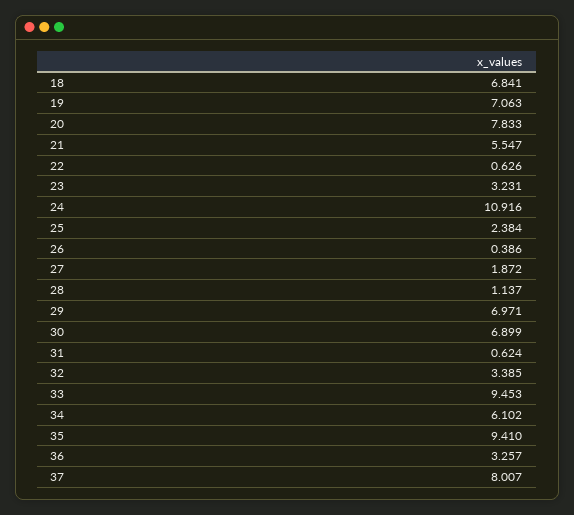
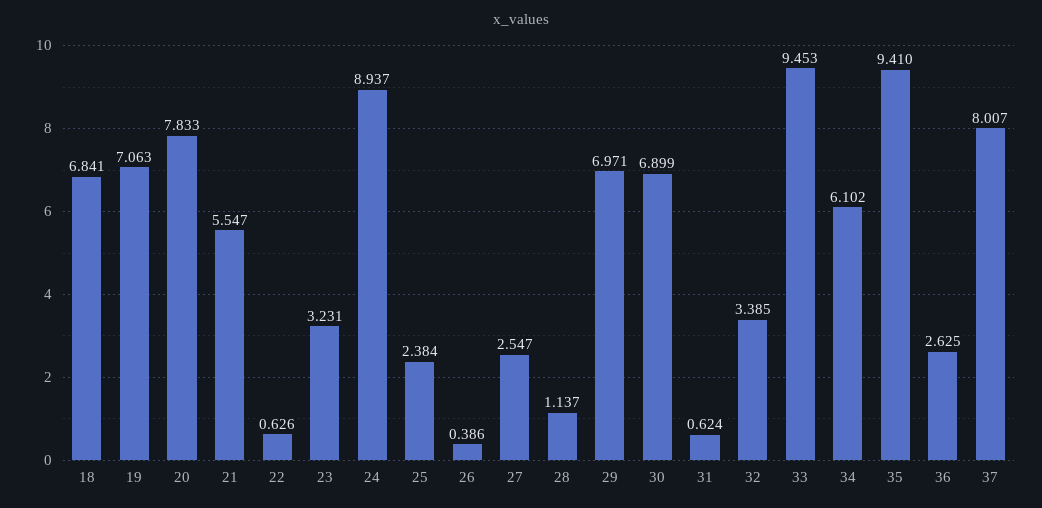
  {
    "18": 6.841,
    "19": 7.063,
    "20": 7.833,
    "21": 5.547,
    "22": 0.626,
    "23": 3.231,
-   "24": 10.916,
+   "24": 8.937,
    "25": 2.384,
    "26": 0.386,
-   "27": 1.872,
+   "27": 2.547,
    "28": 1.137,
    "29": 6.971,
    "30": 6.899,
    "31": 0.624,
    "32": 3.385,
    "33": 9.453,
    "34": 6.102,
    "35": 9.41,
-   "36": 3.257,
+   "36": 2.625,
    "37": 8.007
  }

